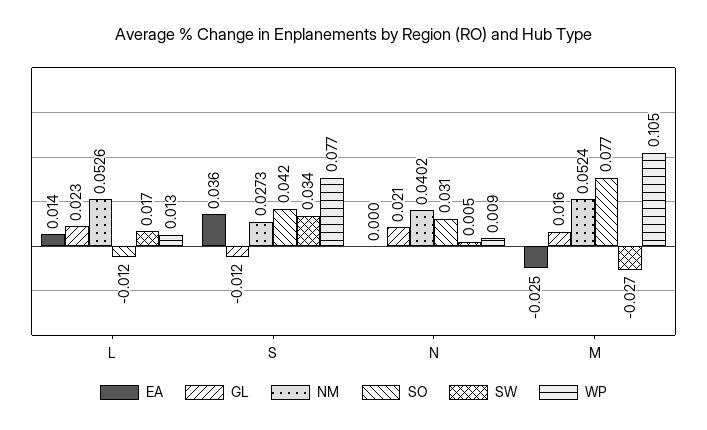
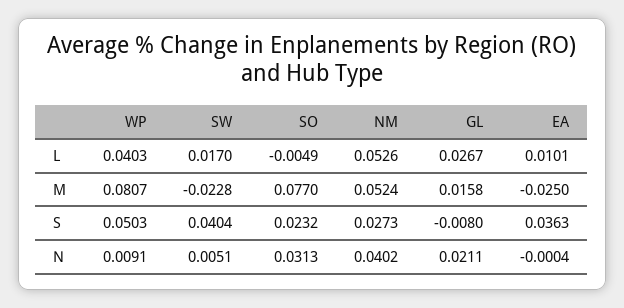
  {
    "EA": {
-     "L": 0.014,
+     "L": 0.0101,
      "S": 0.0363,
      "N": -0.0004,
      "M": -0.025
    },
    "GL": {
-     "L": 0.023,
+     "L": 0.0267,
-     "S": -0.012,
+     "S": -0.008,
      "N": 0.0211,
      "M": 0.0158
    },
    "NM": {
      "L": 0.0526,
      "S": 0.0273,
      "N": 0.0402,
      "M": 0.0524
    },
    "SO": {
-     "L": -0.012,
+     "L": -0.0049,
-     "S": 0.042,
+     "S": 0.0232,
      "N": 0.0313,
      "M": 0.077
    },
    "SW": {
      "L": 0.017,
-     "S": 0.034,
+     "S": 0.0404,
      "N": 0.0051,
-     "M": -0.027
+     "M": -0.0228
    },
    "WP": {
-     "L": 0.013,
+     "L": 0.0403,
-     "S": 0.077,
+     "S": 0.0503,
      "N": 0.0091,
-     "M": 0.105
+     "M": 0.0807
    }
  }

